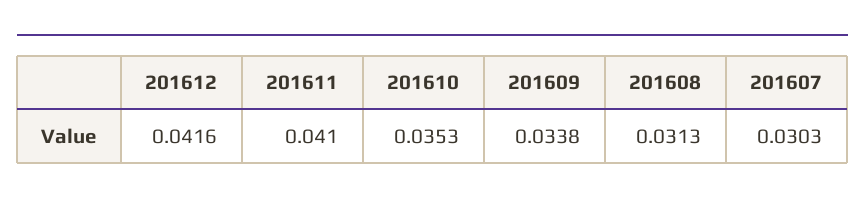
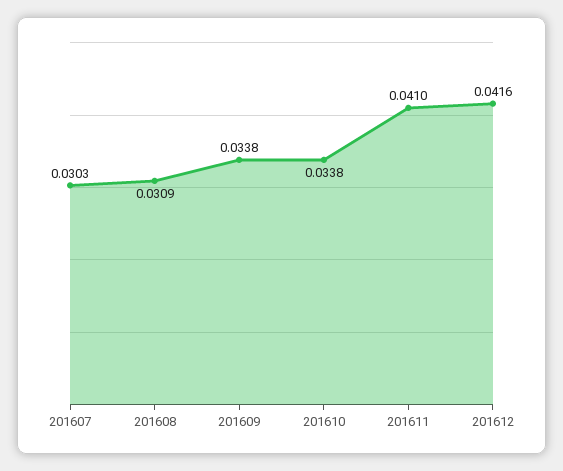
  {
    "201612": 0.0416,
    "201611": 0.041,
-   "201610": 0.0353,
+   "201610": 0.0338,
    "201609": 0.0338,
-   "201608": 0.0313,
+   "201608": 0.0309,
    "201607": 0.0303
  }

